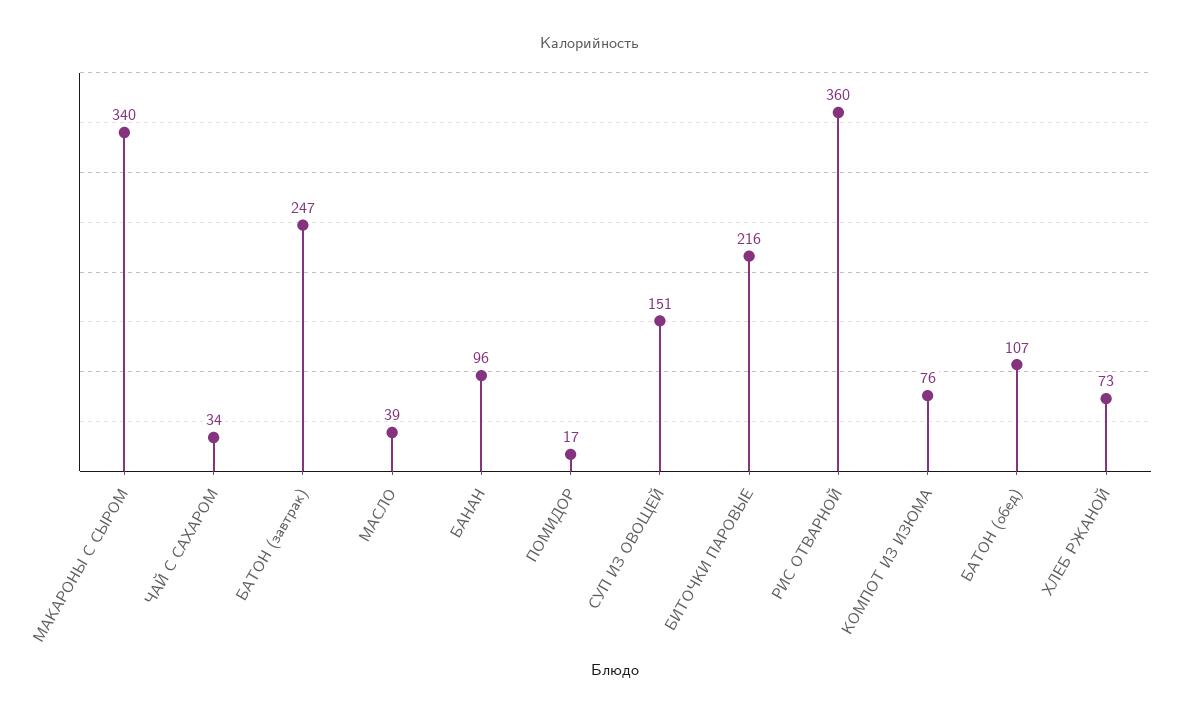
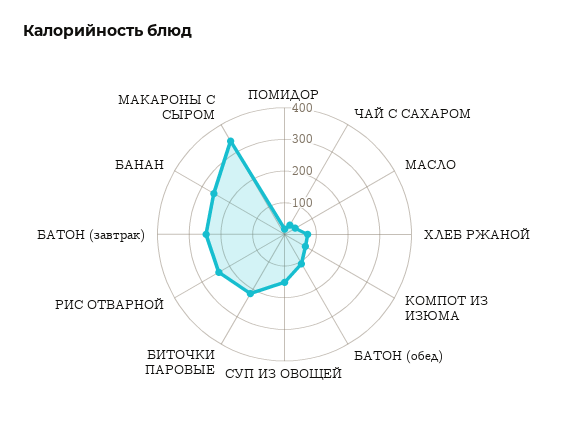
  {
    "МАКАРОНЫ С СЫРОМ": 340,
    "ЧАЙ С САХАРОМ": 34,
    "БАТОН (завтрак)": 247,
    "МАСЛО": 39,
-   "БАНАН": 96,
+   "БАНАН": 250,
    "ПОМИДОР": 17,
    "СУП ИЗ ОВОЩЕЙ": 151,
    "БИТОЧКИ ПАРОВЫЕ": 216,
-   "РИС ОТВАРНОЙ": 360,
+   "РИС ОТВАРНОЙ": 250,
    "КОМПОТ ИЗ ИЗЮМА": 76,
    "БАТОН (обед)": 107,
    "ХЛЕБ РЖАНОЙ": 73
  }

